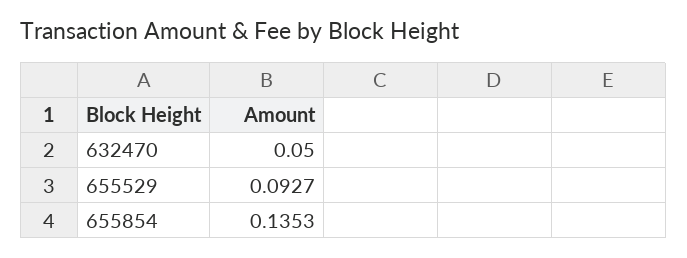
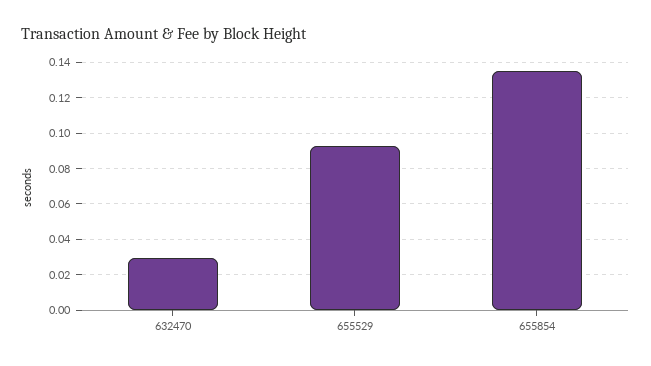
  {
-   "632470": 0.05,
+   "632470": 0.03,
    "655529": 0.0927,
    "655854": 0.1353
  }

